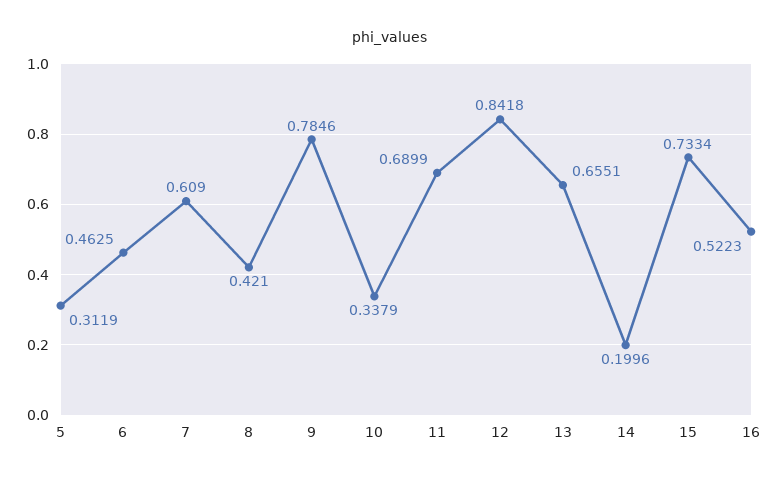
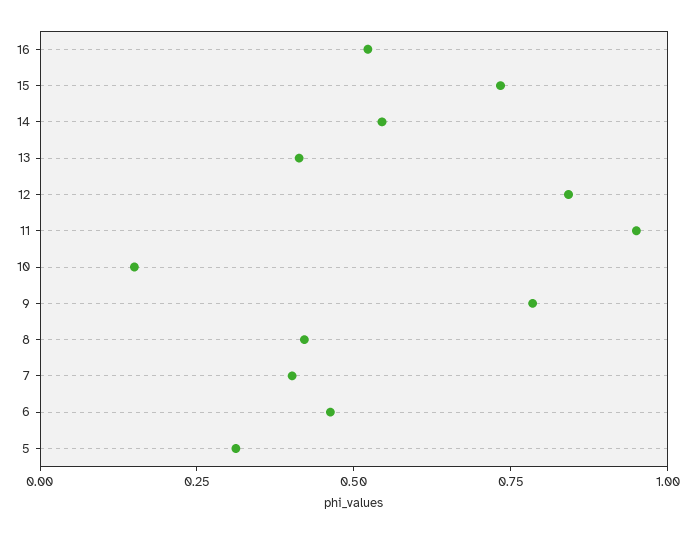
  {
    "5": 0.3119,
    "6": 0.4625,
-   "7": 0.609,
+   "7": 0.4,
    "8": 0.421,
    "9": 0.7846,
-   "10": 0.3379,
+   "10": 0.15,
-   "11": 0.6899,
+   "11": 0.95,
    "12": 0.8418,
-   "13": 0.6551,
+   "13": 0.4,
-   "14": 0.1996,
+   "14": 0.55,
    "15": 0.7334,
    "16": 0.5223
  }

